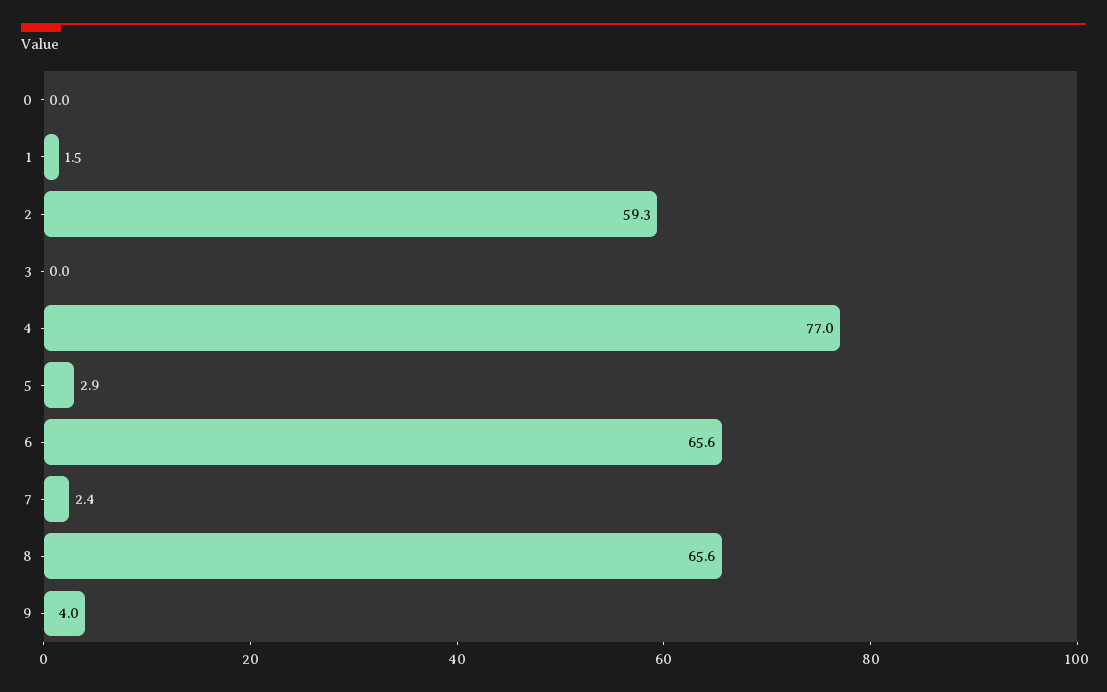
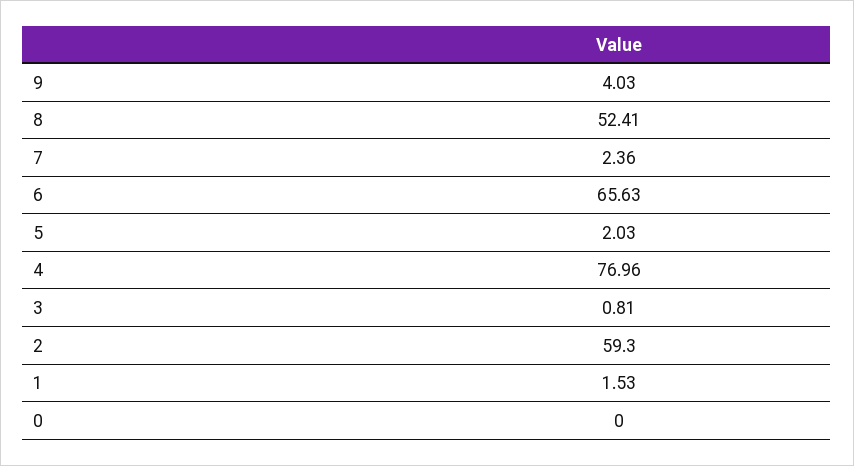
  {
    "0": 0,
    "1": 1.53,
    "2": 59.3,
-   "3": 0,
+   "3": 0.81,
    "4": 76.96,
-   "5": 2.9,
+   "5": 2.03,
    "6": 65.63,
    "7": 2.36,
-   "8": 65.6,
+   "8": 52.41,
    "9": 4.03
  }

